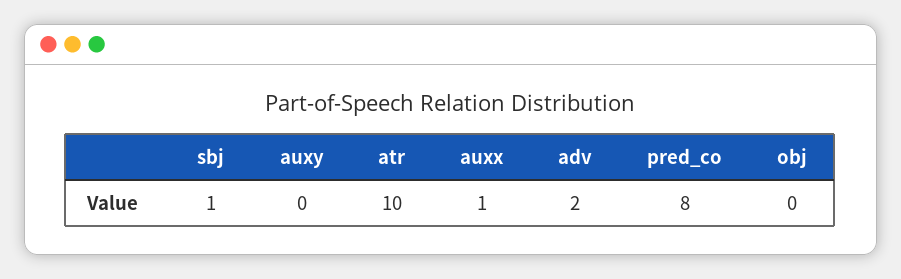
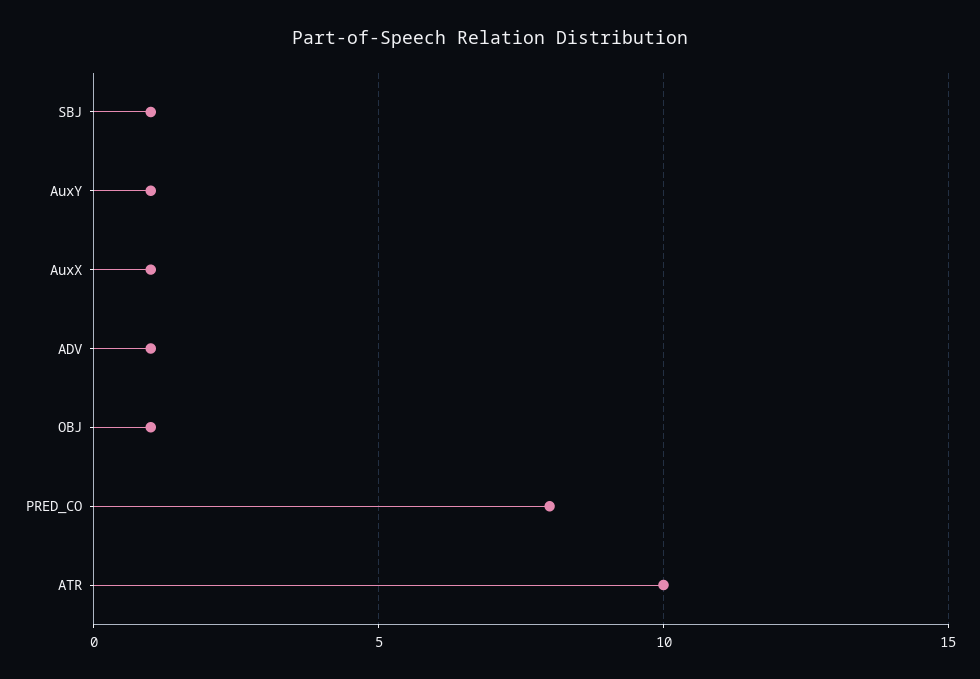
  {
    "sbj": 1,
-   "auxy": 0,
+   "auxy": 1,
    "atr": 10,
    "auxx": 1,
-   "adv": 2,
+   "adv": 1,
    "pred_co": 8,
-   "obj": 0
+   "obj": 1
  }

